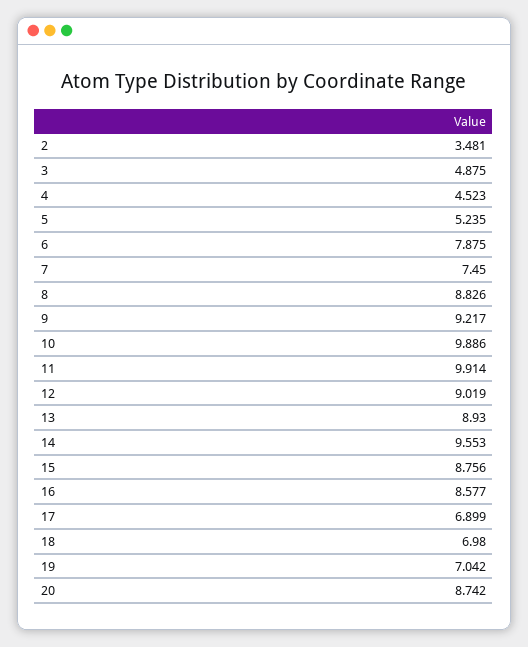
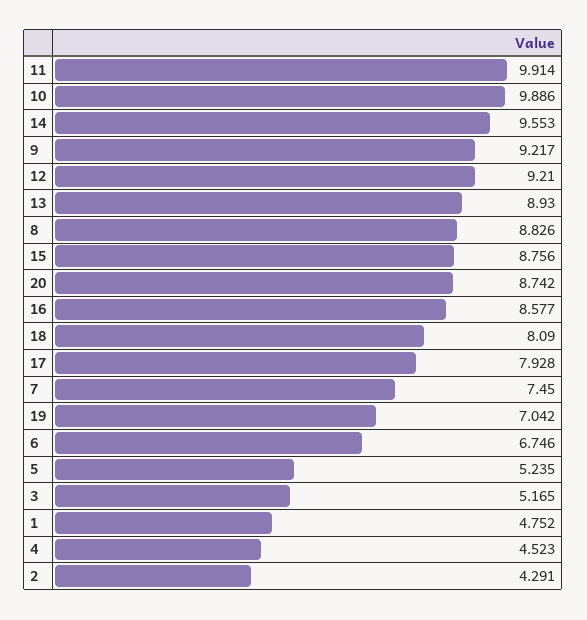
  {
-   "2": 3.481,
+   "2": 4.291,
-   "3": 4.875,
+   "3": 5.165,
    "4": 4.523,
    "5": 5.235,
-   "6": 7.875,
+   "6": 6.746,
    "7": 7.45,
    "8": 8.826,
    "9": 9.217,
    "10": 9.886,
    "11": 9.914,
-   "12": 9.019,
+   "12": 9.21,
    "13": 8.93,
    "14": 9.553,
    "15": 8.756,
    "16": 8.577,
-   "17": 6.899,
+   "17": 7.928,
-   "18": 6.98,
+   "18": 8.09,
    "19": 7.042,
-   "20": 8.742
+   "20": 8.742,
+   "1": 4.752
  }

